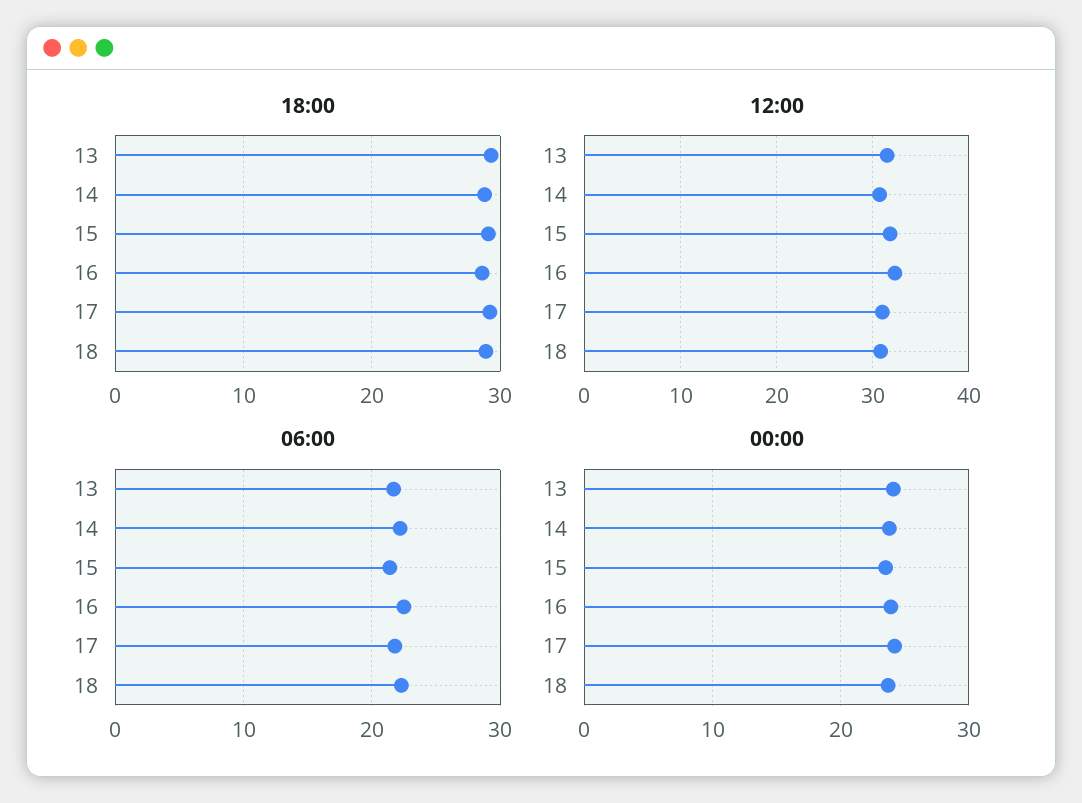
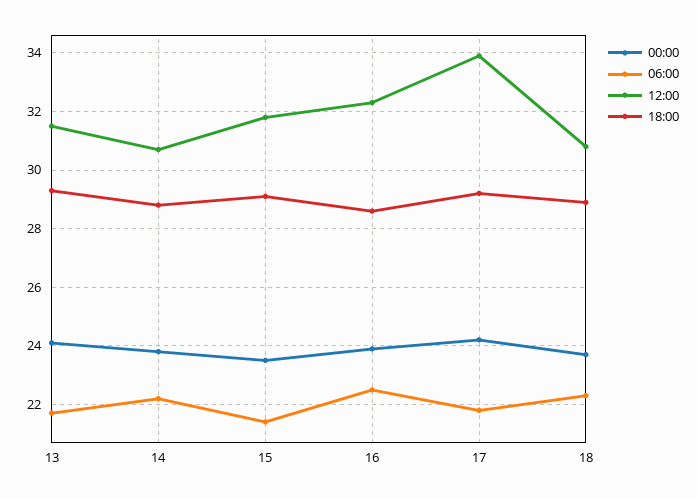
  {
    "18:00": {
      "13": 29.5,
      "14": 29,
      "15": 29,
      "16": 28.5,
      "17": 29,
      "18": 29
    },
    "12:00": {
      "13": 31.5,
      "14": 30.5,
      "15": 32,
      "16": 32.5,
-     "17": 31,
+     "17": 34,
      "18": 31
    },
    "06:00": {
      "13": 21.5,
      "14": 22,
      "15": 21.5,
      "16": 22.5,
      "17": 22,
      "18": 22.5
    },
    "00:00": {
      "13": 24,
      "14": 24,
      "15": 23.5,
      "16": 24,
      "17": 24,
      "18": 23.5
    }
  }

